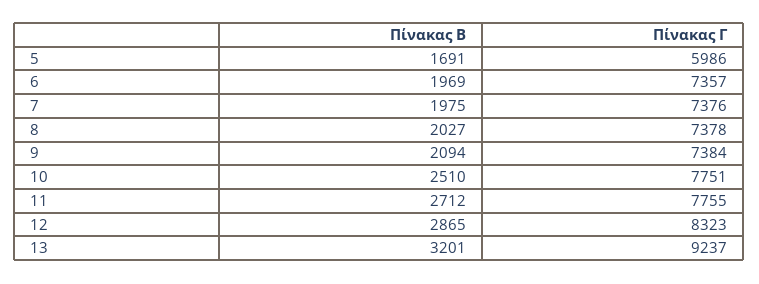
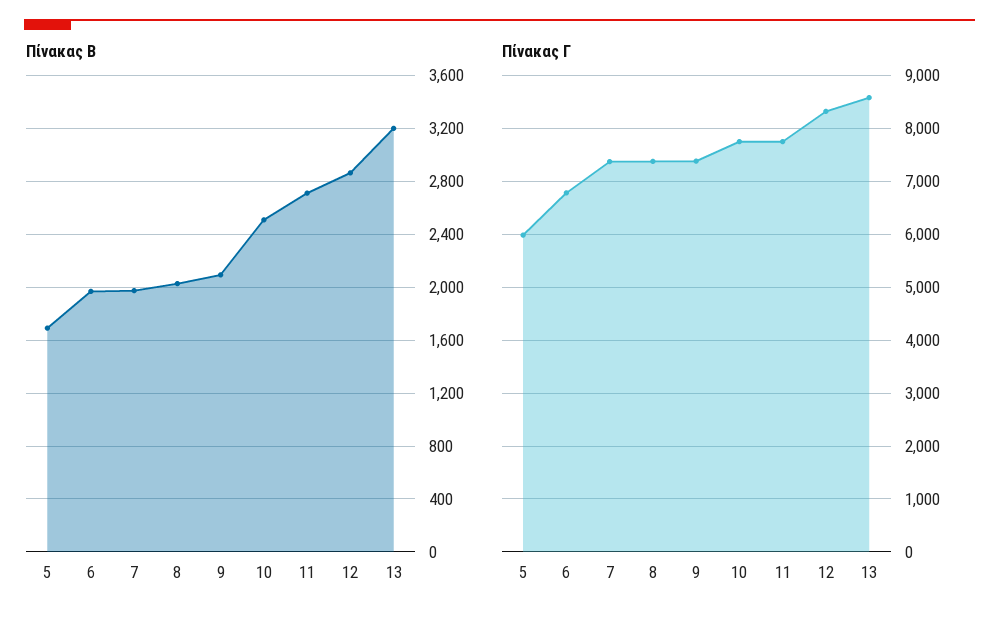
  {
    "Πίνακας Β": {
      "5": 1691,
      "6": 1969,
      "7": 1975,
      "8": 2027,
      "9": 2094,
      "10": 2510,
      "11": 2712,
      "12": 2865,
      "13": 3201
    },
    "Πίνακας Γ": {
      "5": 5986,
-     "6": 7357,
+     "6": 6800,
      "7": 7376,
      "8": 7378,
      "9": 7384,
      "10": 7751,
      "11": 7755,
      "12": 8323,
-     "13": 9237
+     "13": 8600
    }
  }

